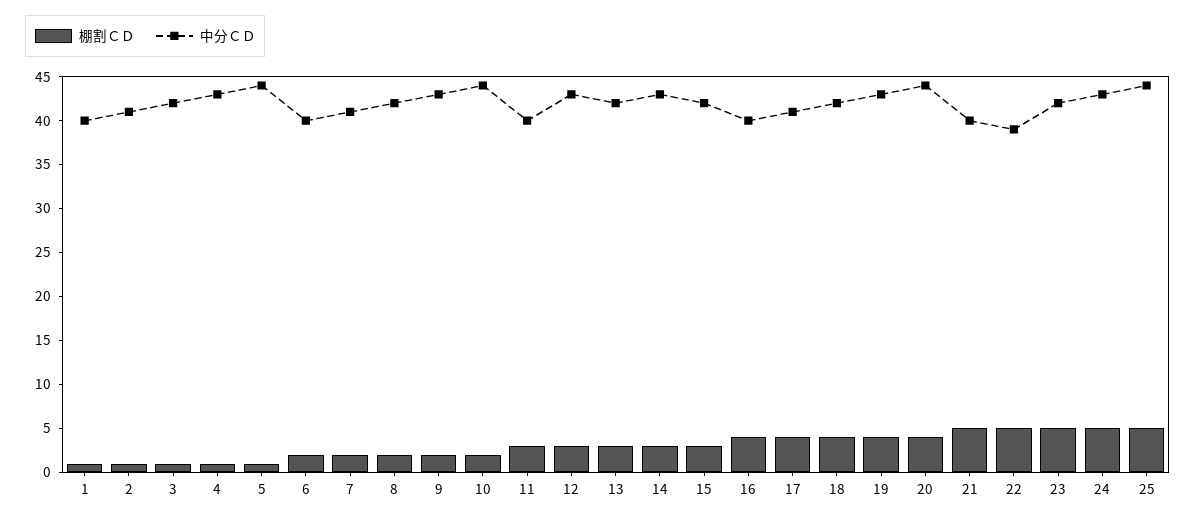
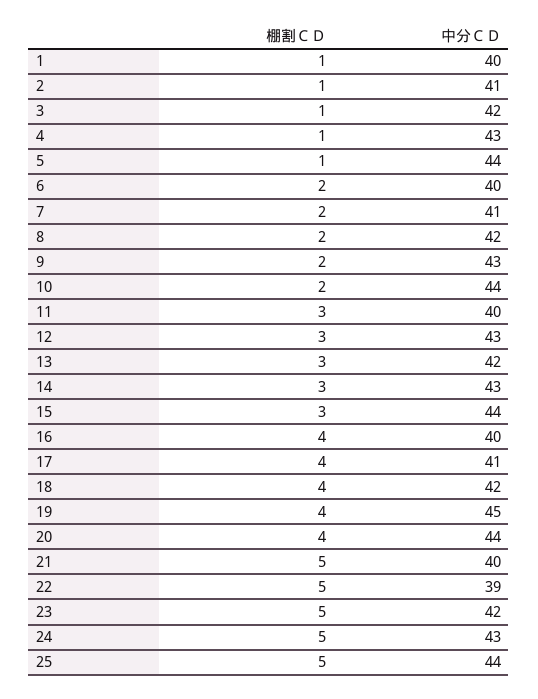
  {
    "棚割ＣＤ": {
      "1": 1,
      "2": 1,
      "3": 1,
      "4": 1,
      "5": 1,
      "6": 2,
      "7": 2,
      "8": 2,
      "9": 2,
      "10": 2,
      "11": 3,
      "12": 3,
      "13": 3,
      "14": 3,
      "15": 3,
      "16": 4,
      "17": 4,
      "18": 4,
      "19": 4,
      "20": 4,
      "21": 5,
      "22": 5,
      "23": 5,
      "24": 5,
      "25": 5
    },
    "中分ＣＤ": {
      "1": 40,
      "2": 41,
      "3": 42,
      "4": 43,
      "5": 44,
      "6": 40,
      "7": 41,
      "8": 42,
      "9": 43,
      "10": 44,
      "11": 40,
      "12": 43,
      "13": 42,
      "14": 43,
-     "15": 42,
+     "15": 44,
      "16": 40,
      "17": 41,
      "18": 42,
-     "19": 43,
+     "19": 45,
      "20": 44,
      "21": 40,
      "22": 39,
      "23": 42,
      "24": 43,
      "25": 44
    }
  }

